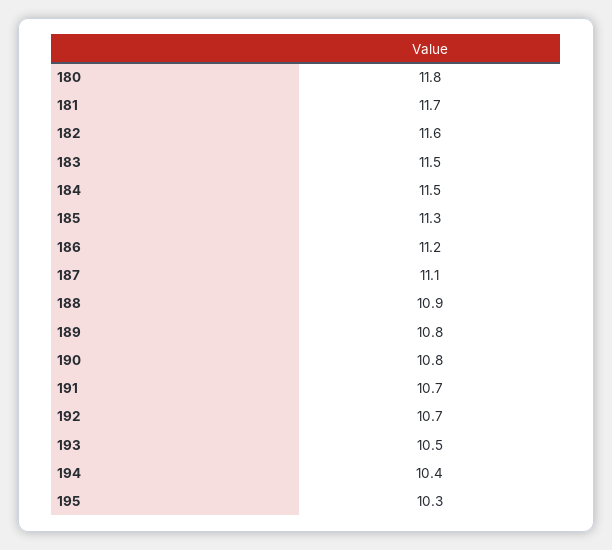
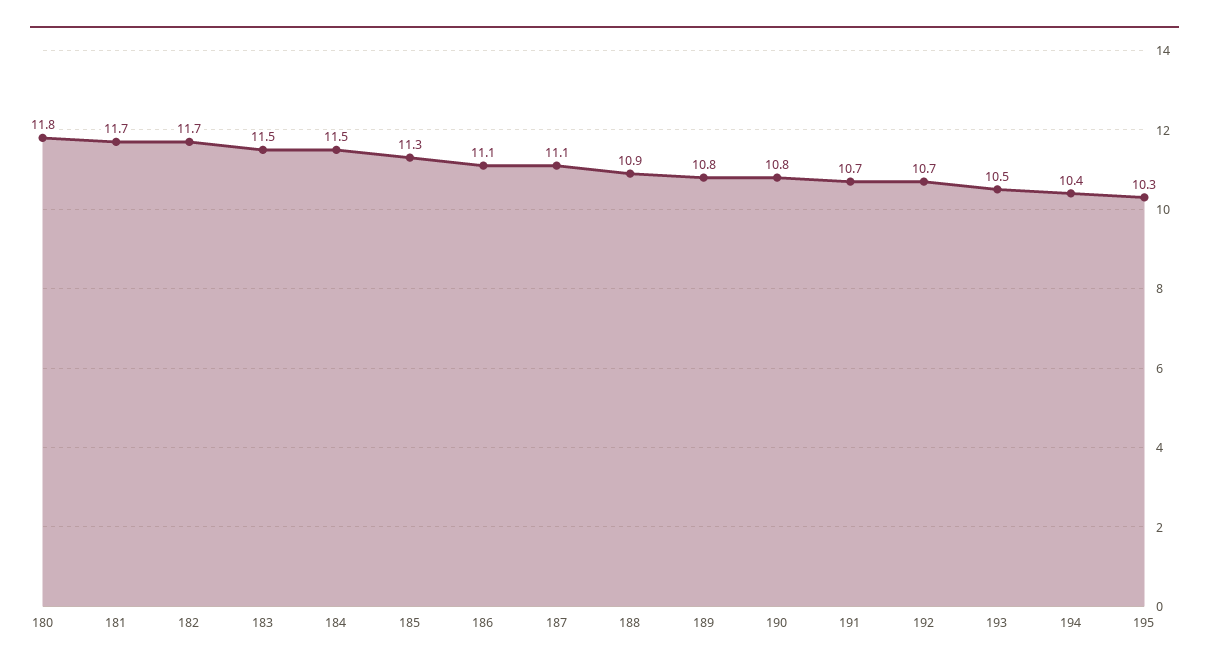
  {
    "180": 11.8,
    "181": 11.7,
-   "182": 11.6,
+   "182": 11.7,
    "183": 11.5,
    "184": 11.5,
    "185": 11.3,
-   "186": 11.2,
+   "186": 11.1,
    "187": 11.1,
    "188": 10.9,
    "189": 10.8,
    "190": 10.8,
    "191": 10.7,
    "192": 10.7,
    "193": 10.5,
    "194": 10.4,
    "195": 10.3
  }

